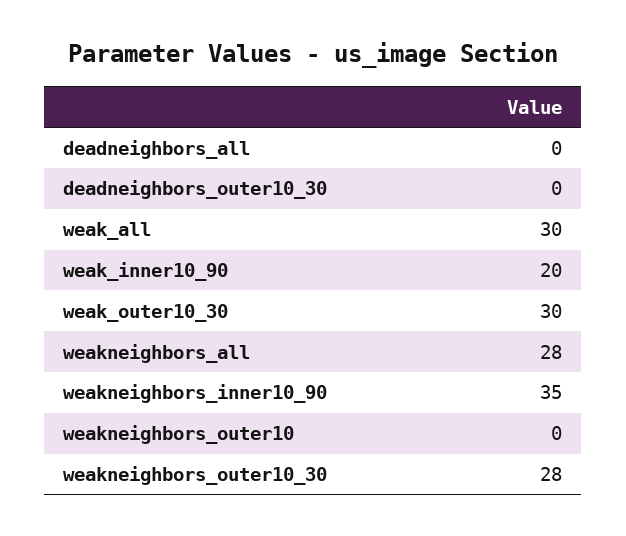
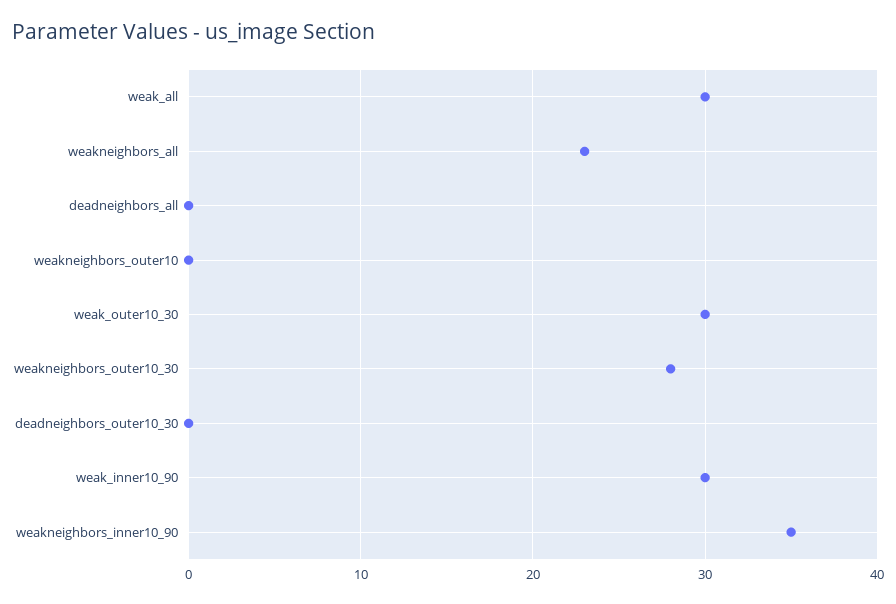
  {
    "deadneighbors_all": 0,
    "deadneighbors_outer10_30": 0,
    "weak_all": 30,
-   "weak_inner10_90": 20,
+   "weak_inner10_90": 30,
    "weak_outer10_30": 30,
-   "weakneighbors_all": 28,
+   "weakneighbors_all": 23,
    "weakneighbors_inner10_90": 35,
    "weakneighbors_outer10": 0,
    "weakneighbors_outer10_30": 28
  }

